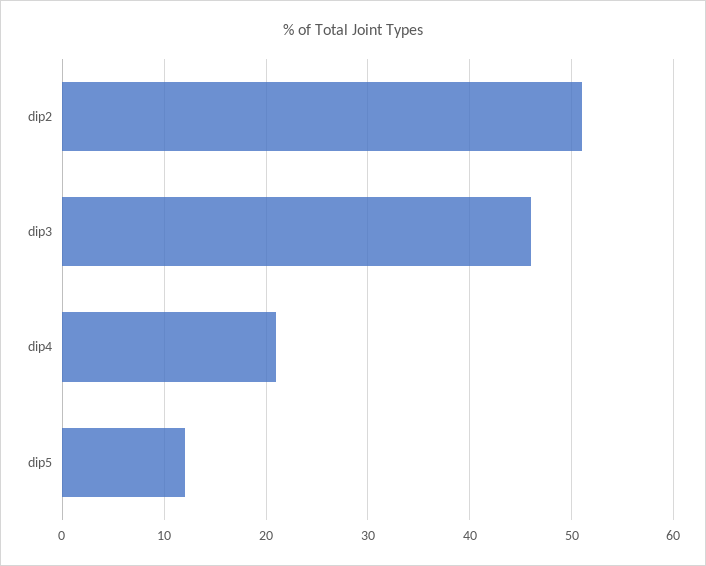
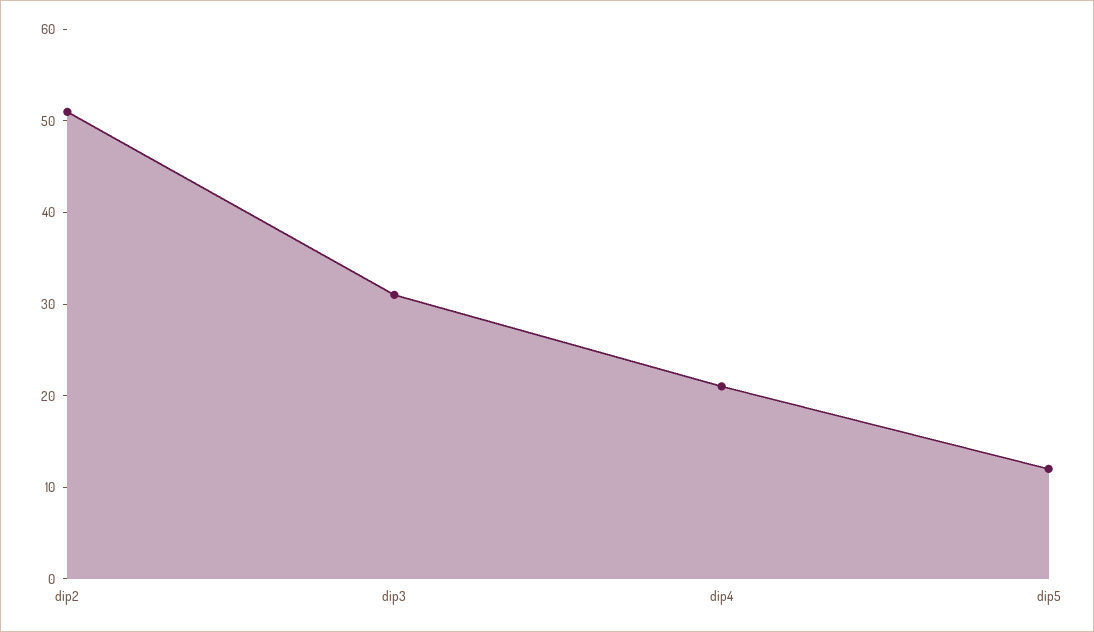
  {
    "dip2": 51,
-   "dip3": 46,
+   "dip3": 31,
    "dip4": 21,
    "dip5": 12
  }

